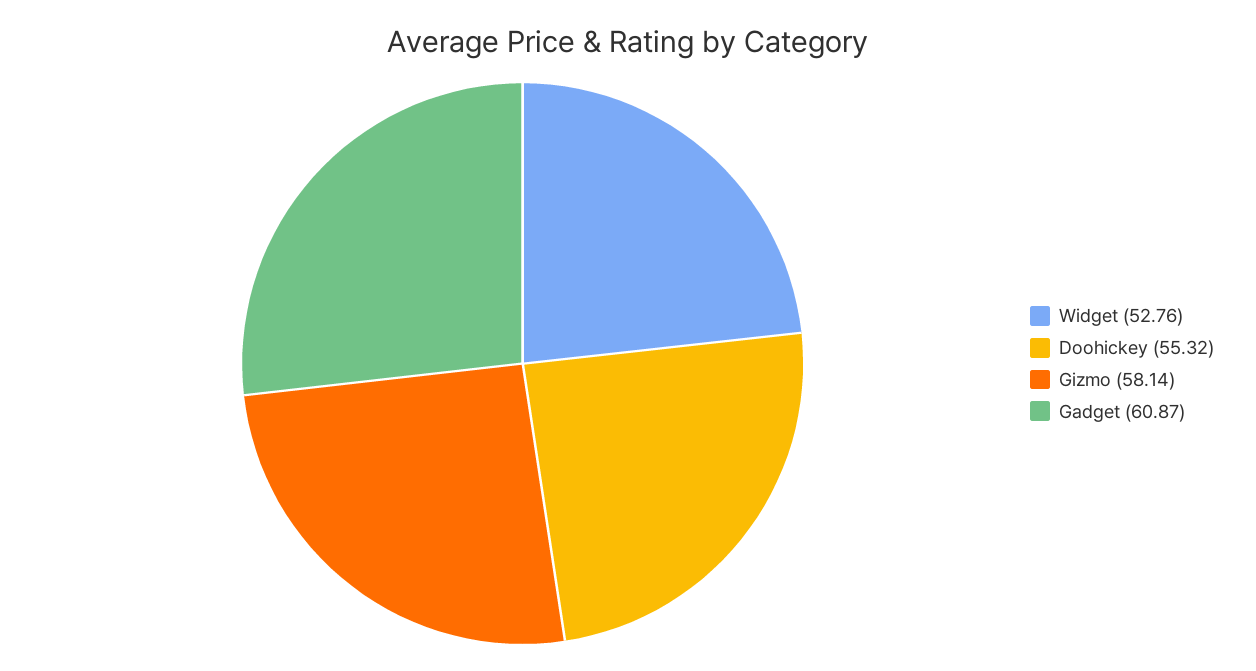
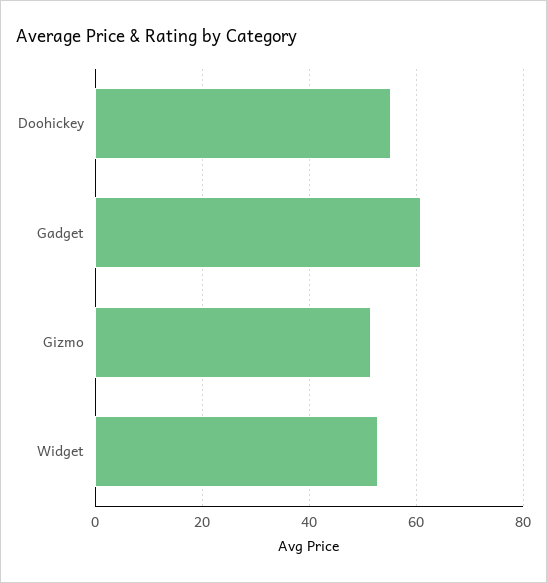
  {
    "Widget": 52.76,
    "Doohickey": 55.32,
-   "Gizmo": 58.14,
+   "Gizmo": 52,
    "Gadget": 60.87
  }

